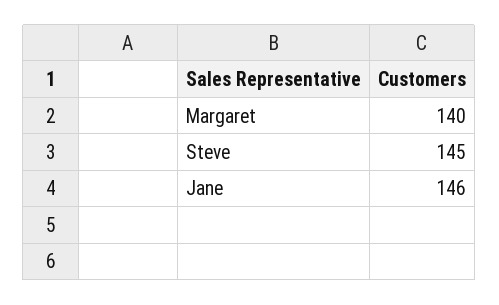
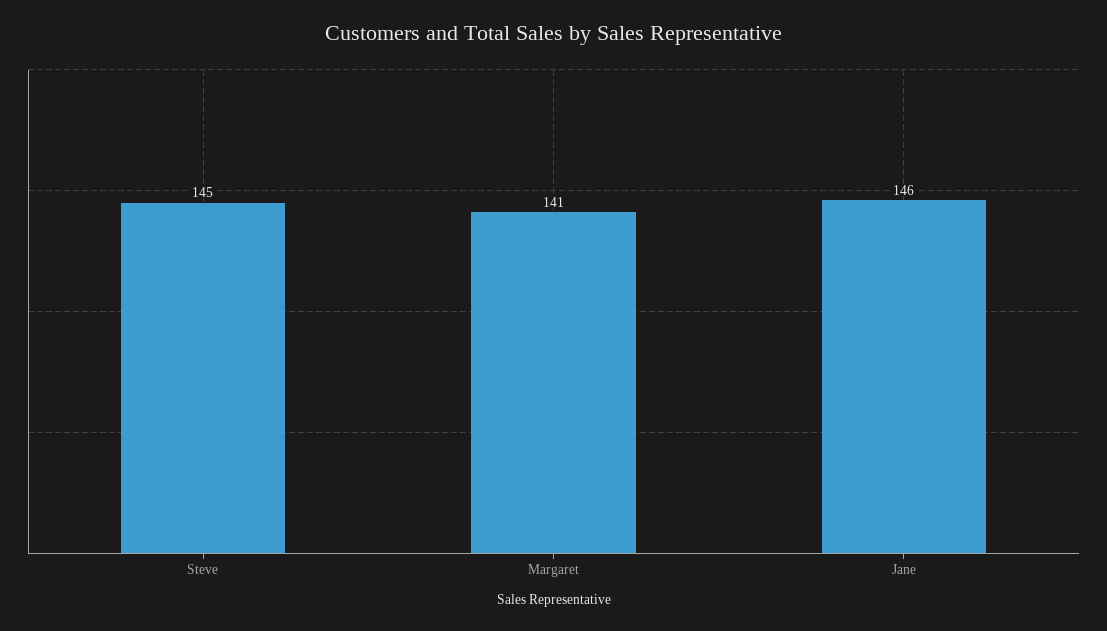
  {
-   "Margaret": 140,
+   "Margaret": 141,
    "Steve": 145,
    "Jane": 146
  }

